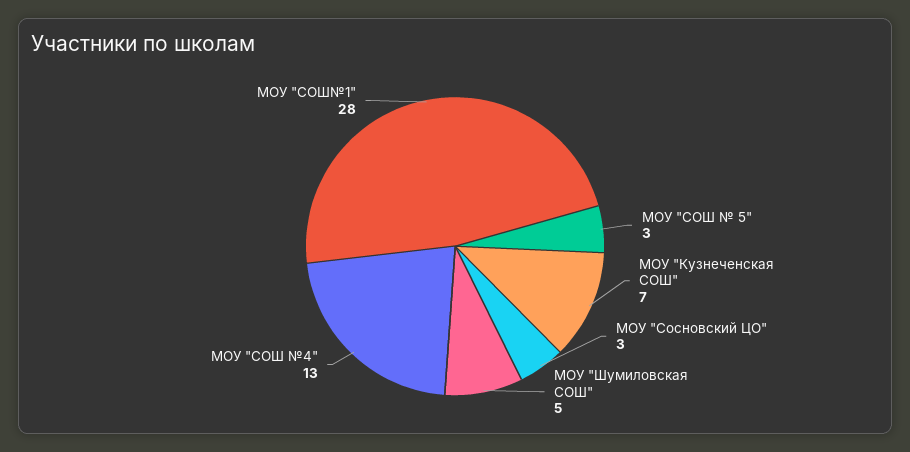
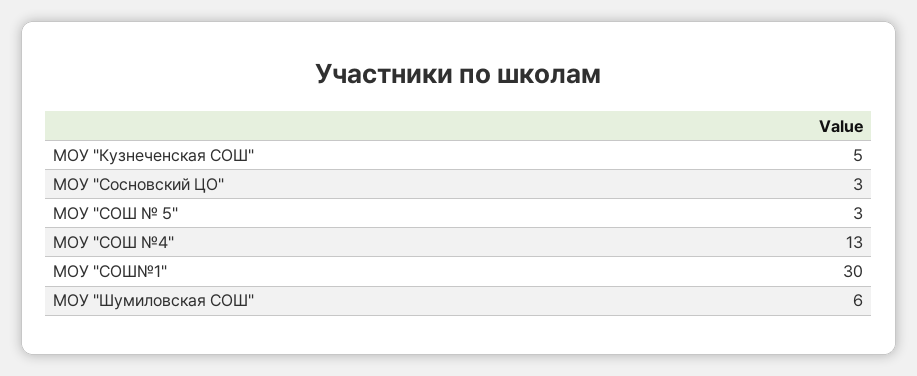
  {
    "МОУ \"СОШ № 5\"": 3,
-   "МОУ \"Кузнеченская СОШ\"": 7,
+   "МОУ \"Кузнеченская СОШ\"": 5,
    "МОУ \"Сосновский ЦО\"": 3,
-   "МОУ \"Шумиловская СОШ\"": 5,
+   "МОУ \"Шумиловская СОШ\"": 6,
    "МОУ \"СОШ №4\"": 13,
-   "МОУ \"СОШ№1\"": 28
+   "МОУ \"СОШ№1\"": 30
  }

